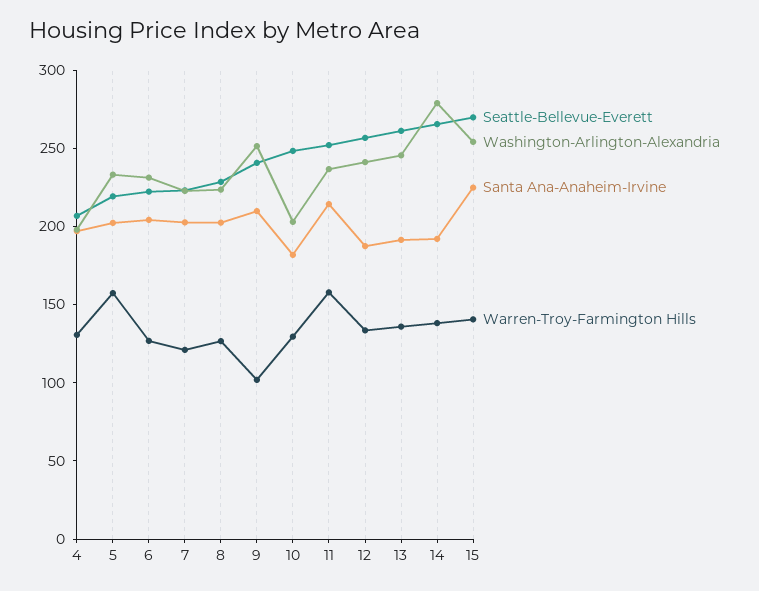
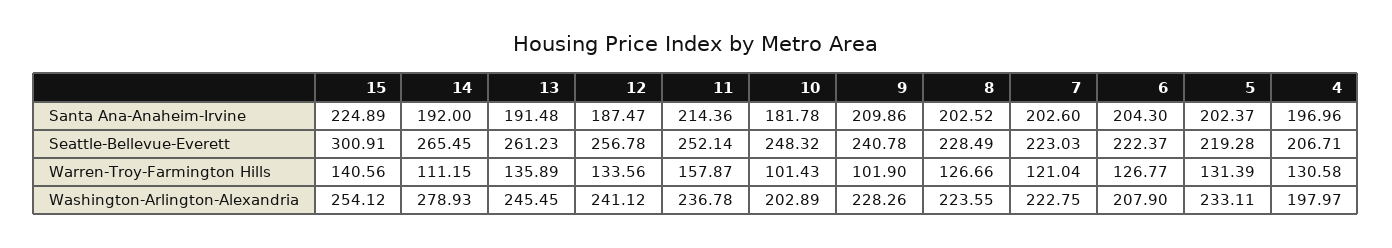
  {
    "Seattle-Bellevue-Everett": {
      "4": 206.71,
      "5": 219.28,
      "6": 222.37,
      "7": 223.03,
      "8": 228.49,
      "9": 240.78,
      "10": 248.32,
      "11": 252.14,
      "12": 256.78,
      "13": 261.23,
      "14": 265.45,
-     "15": 270
+     "15": 300.91
    },
    "Washington-Arlington-Alexandria": {
      "4": 197.97,
      "5": 233.11,
-     "6": 230,
+     "6": 207.9,
      "7": 222.75,
      "8": 223.55,
-     "9": 250,
+     "9": 228.26,
      "10": 202.89,
      "11": 236.78,
      "12": 241.12,
      "13": 245.45,
      "14": 278.93,
      "15": 254.12
    },
    "Santa Ana-Anaheim-Irvine": {
      "4": 196.96,
      "5": 202.37,
      "6": 204.3,
      "7": 202.6,
      "8": 202.52,
      "9": 209.86,
      "10": 181.78,
      "11": 214.36,
      "12": 187.47,
      "13": 191.48,
      "14": 192,
      "15": 224.89
    },
    "Warren-Troy-Farmington Hills": {
      "4": 130.58,
-     "5": 160,
+     "5": 131.39,
      "6": 126.77,
      "7": 121.04,
      "8": 126.66,
      "9": 101.9,
-     "10": 130,
+     "10": 101.43,
      "11": 157.87,
      "12": 133.56,
      "13": 135.89,
-     "14": 140,
+     "14": 111.15,
      "15": 140.56
    }
  }

